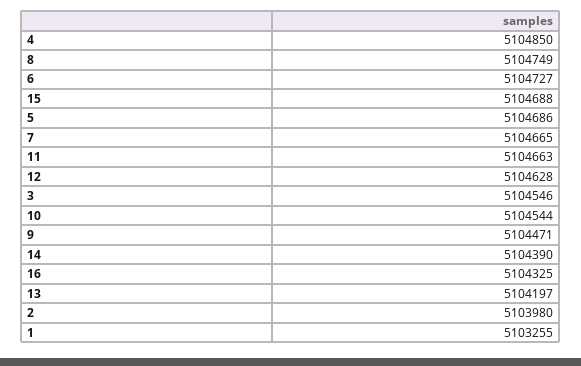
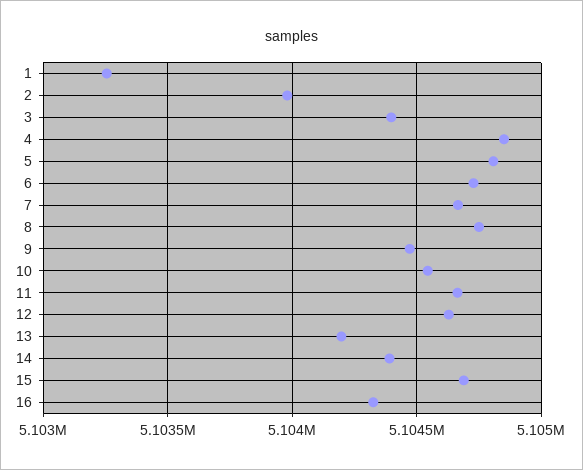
  {
    "4": 5104850,
    "8": 5104749,
    "6": 5104727,
    "15": 5104688,
-   "5": 5104686,
+   "5": 5104800,
    "7": 5104665,
    "11": 5104663,
    "12": 5104628,
-   "3": 5104546,
+   "3": 5104400,
    "10": 5104544,
    "9": 5104471,
    "14": 5104390,
    "16": 5104325,
    "13": 5104197,
    "2": 5103980,
    "1": 5103255
  }

